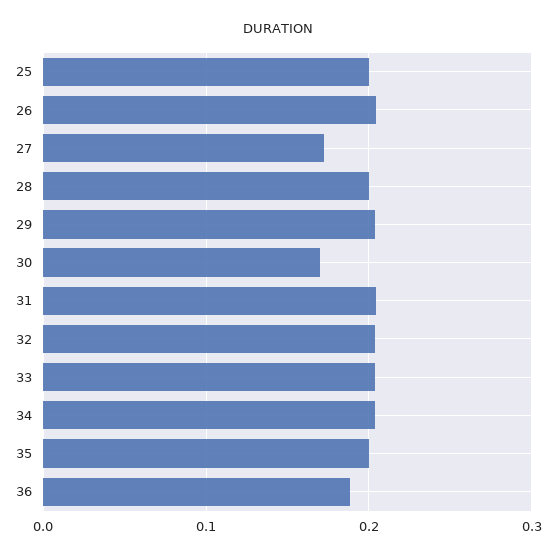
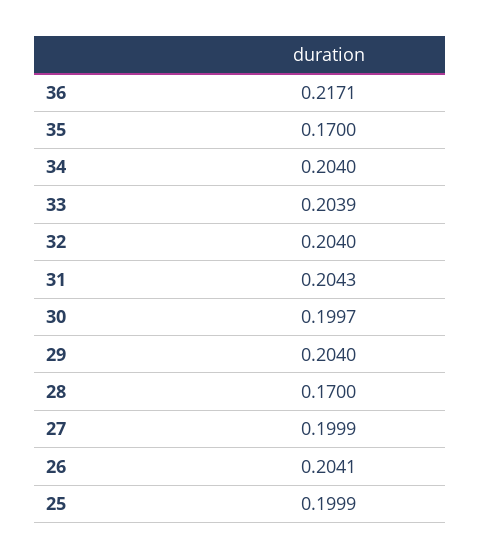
  {
    "25": 0.1999,
    "26": 0.2041,
-   "27": 0.17,
+   "27": 0.1999,
-   "28": 0.2,
+   "28": 0.17,
    "29": 0.204,
-   "30": 0.17,
+   "30": 0.1997,
    "31": 0.2043,
    "32": 0.204,
    "33": 0.2039,
    "34": 0.204,
-   "35": 0.2,
+   "35": 0.17,
-   "36": 0.19
+   "36": 0.2171
  }

